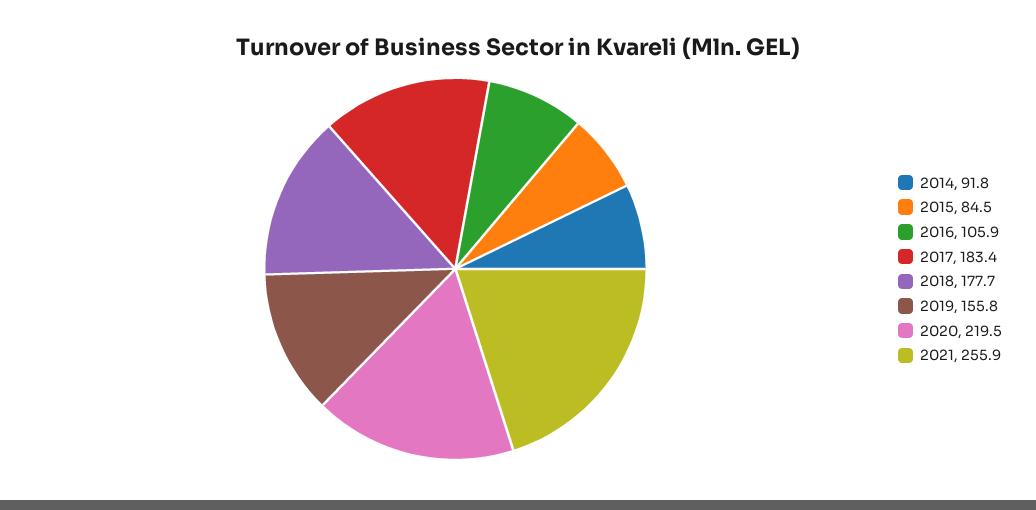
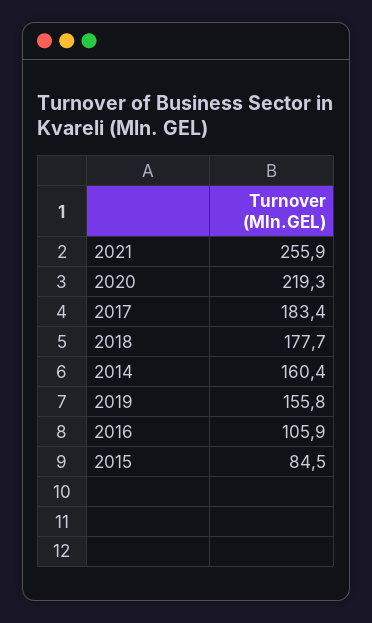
  {
-   "2014": 91.8,
+   "2014": 160.4,
    "2015": 84.5,
    "2016": 105.9,
    "2017": 183.4,
    "2018": 177.7,
    "2019": 155.8,
-   "2020": 219.5,
+   "2020": 219.3,
    "2021": 255.9
  }

